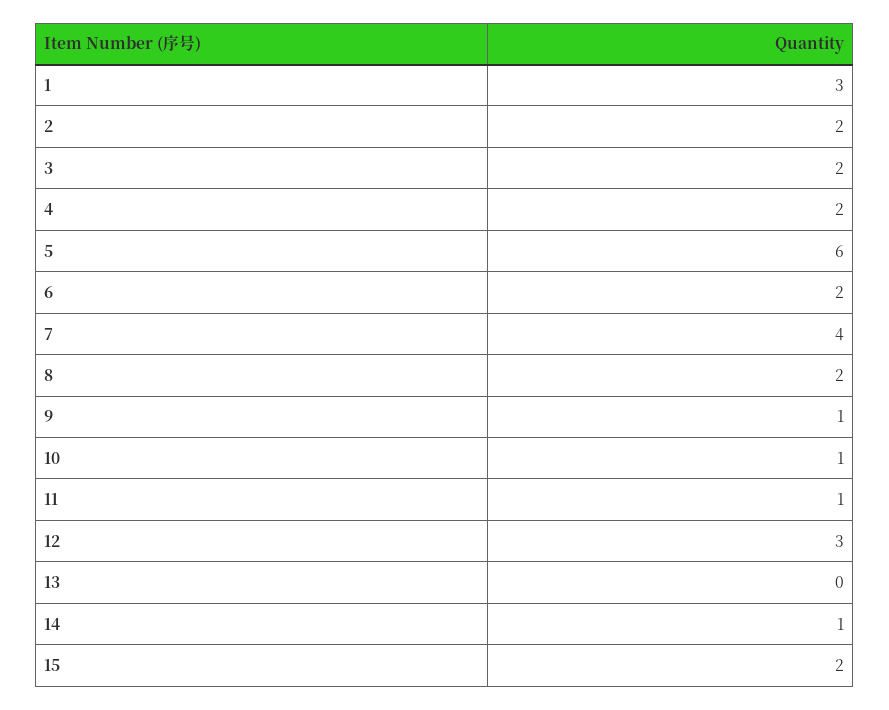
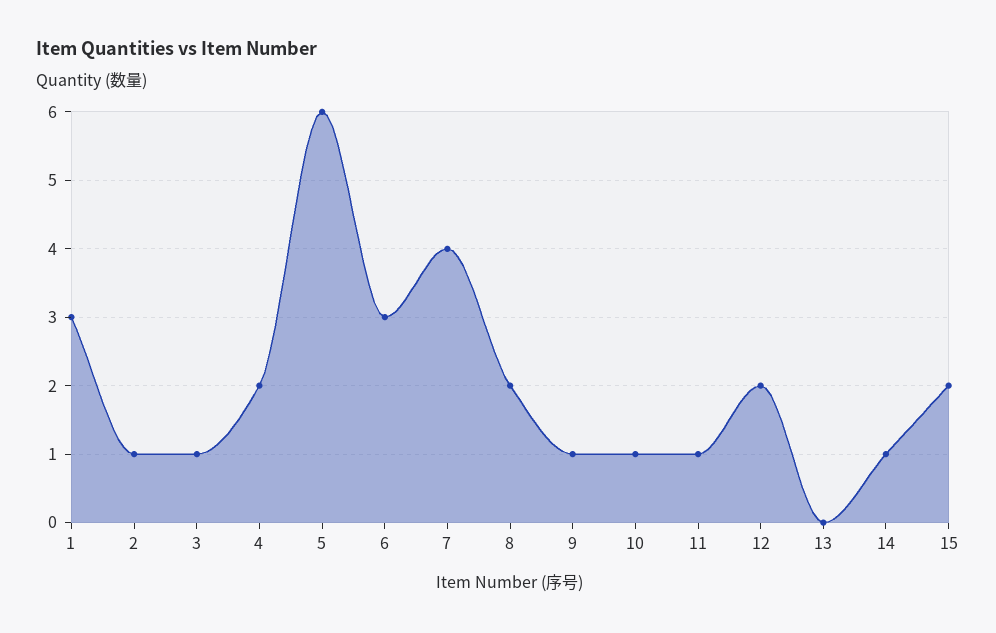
  {
    "1": 3,
-   "2": 2,
+   "2": 1,
-   "3": 2,
+   "3": 1,
    "4": 2,
    "5": 6,
-   "6": 2,
+   "6": 3,
    "7": 4,
    "8": 2,
    "9": 1,
    "10": 1,
    "11": 1,
-   "12": 3,
+   "12": 2,
    "13": 0,
    "14": 1,
    "15": 2
  }

